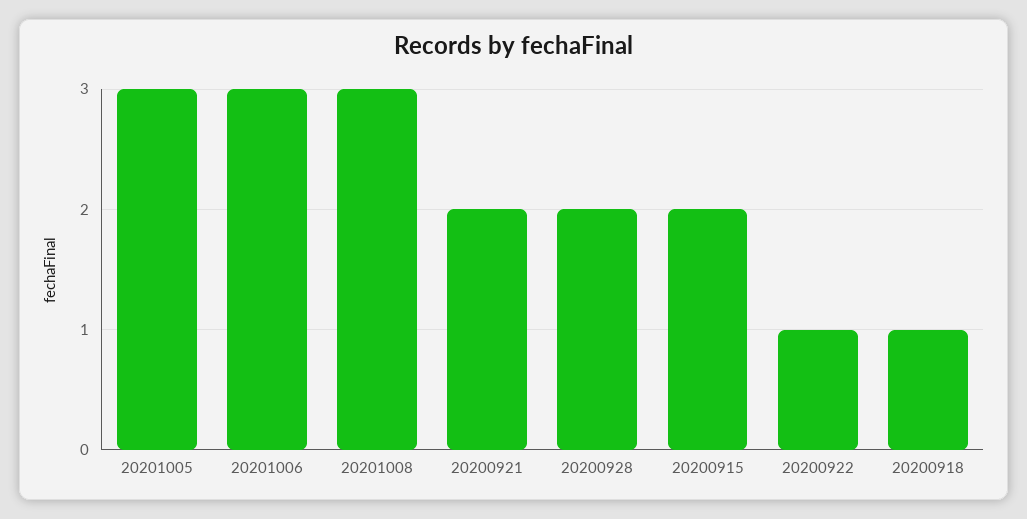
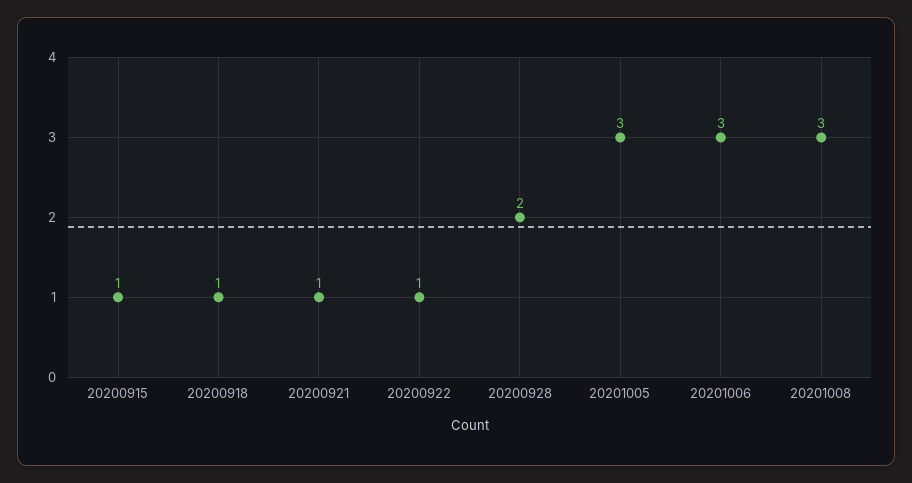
  {
    "20201005": 3,
    "20201006": 3,
    "20201008": 3,
-   "20200921": 2,
+   "20200921": 1,
    "20200928": 2,
-   "20200915": 2,
+   "20200915": 1,
    "20200922": 1,
    "20200918": 1
  }

